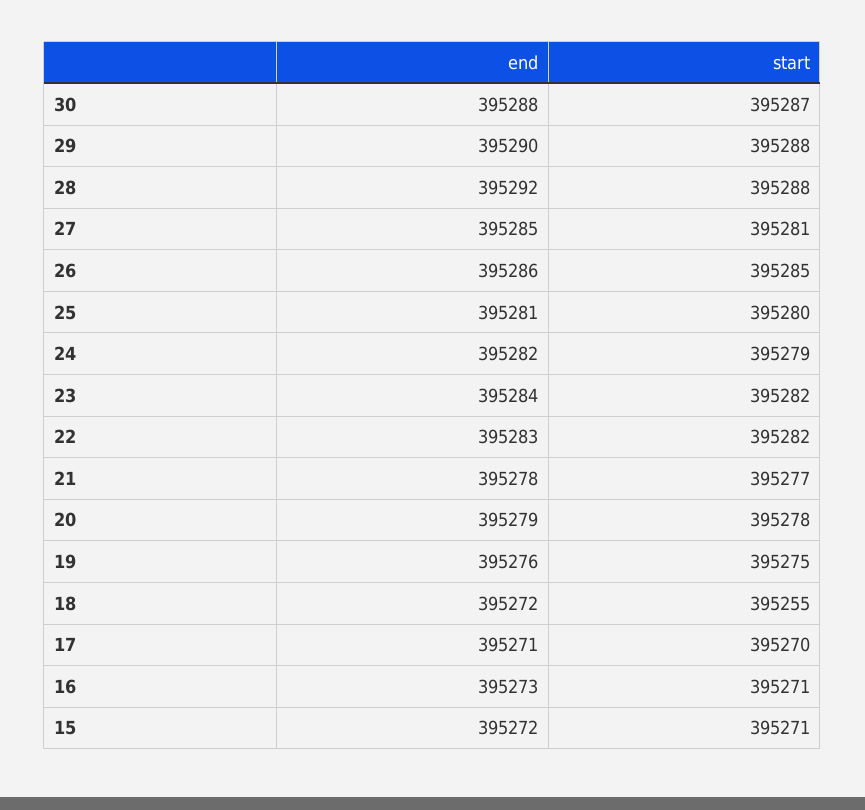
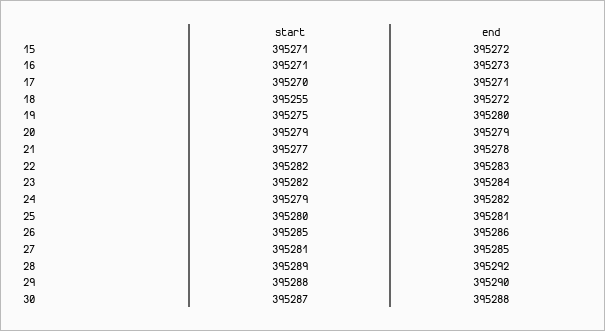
  {
    "end": {
      "30": 395288,
      "29": 395290,
      "28": 395292,
      "27": 395285,
      "26": 395286,
      "25": 395281,
      "24": 395282,
      "23": 395284,
      "22": 395283,
      "21": 395278,
      "20": 395279,
-     "19": 395276,
+     "19": 395280,
      "18": 395272,
      "17": 395271,
      "16": 395273,
      "15": 395272
    },
    "start": {
      "30": 395287,
      "29": 395288,
-     "28": 395288,
+     "28": 395289,
      "27": 395281,
      "26": 395285,
      "25": 395280,
      "24": 395279,
      "23": 395282,
      "22": 395282,
      "21": 395277,
-     "20": 395278,
+     "20": 395279,
      "19": 395275,
      "18": 395255,
      "17": 395270,
      "16": 395271,
      "15": 395271
    }
  }

